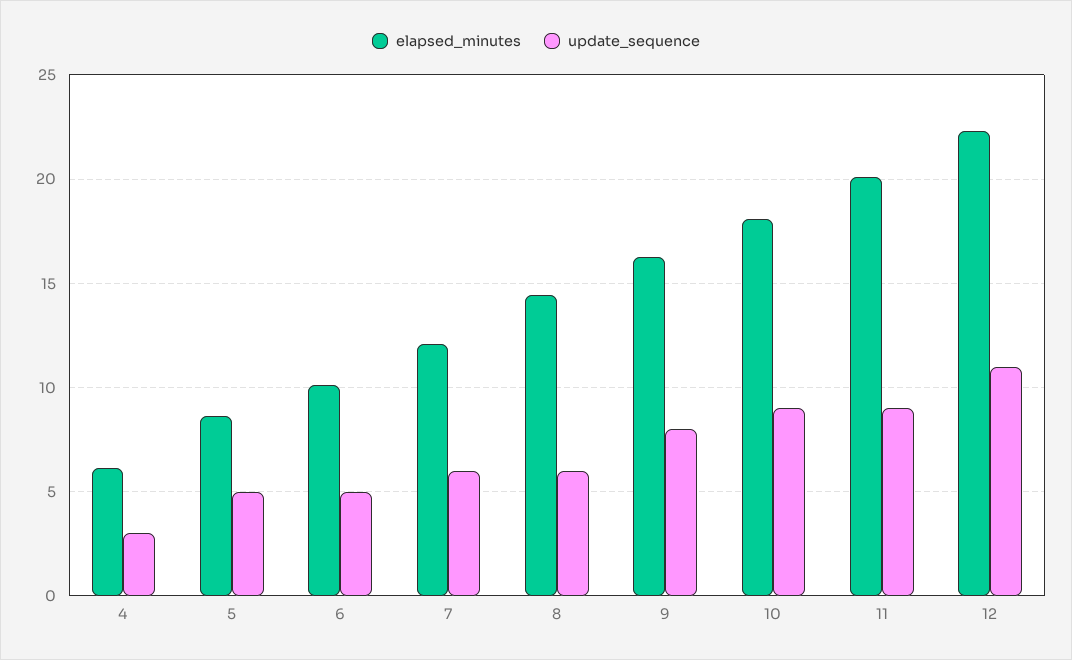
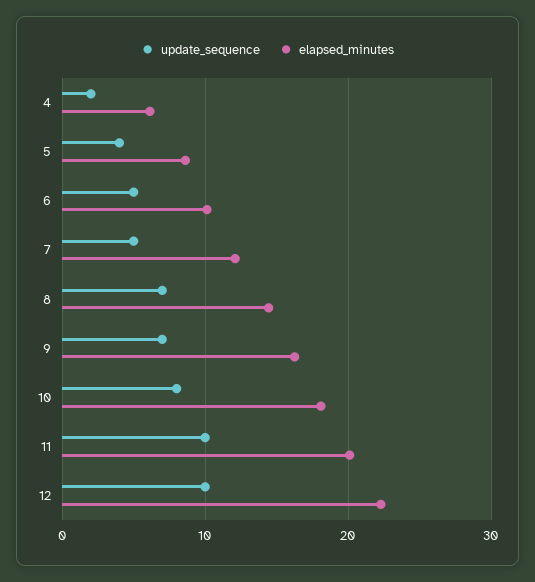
  {
    "elapsed_minutes": {
      "4": 6,
      "5": 8.5,
      "6": 10,
      "7": 12,
      "8": 14.5,
      "9": 16.5,
      "10": 18,
      "11": 20,
      "12": 22.5
    },
    "update_sequence": {
-     "4": 3,
+     "4": 2,
-     "5": 5,
+     "5": 4,
      "6": 5,
-     "7": 6,
+     "7": 5,
-     "8": 6,
+     "8": 7,
-     "9": 8,
+     "9": 7,
-     "10": 9,
+     "10": 8,
-     "11": 9,
+     "11": 10,
-     "12": 11
+     "12": 10
    }
  }

